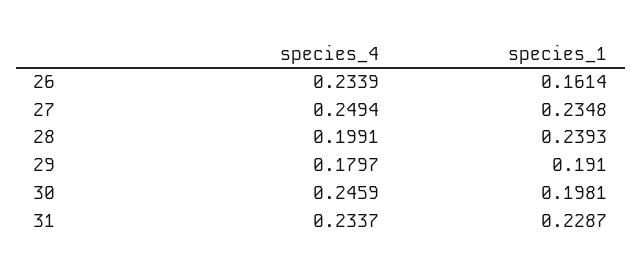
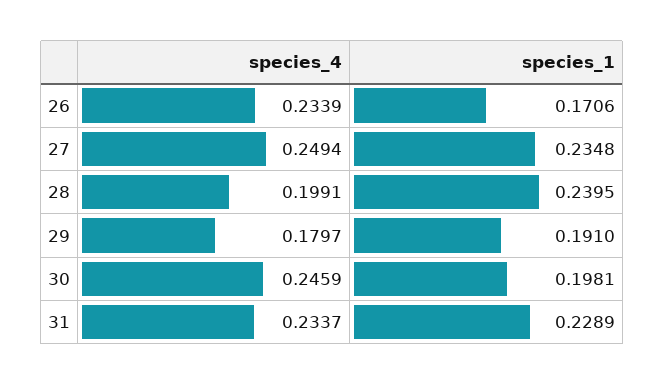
  {
    "species_4": {
      "26": 0.2339,
      "27": 0.2494,
      "28": 0.1991,
      "29": 0.1797,
      "30": 0.2459,
      "31": 0.2337
    },
    "species_1": {
-     "26": 0.1614,
+     "26": 0.1706,
      "27": 0.2348,
-     "28": 0.2393,
+     "28": 0.2395,
      "29": 0.191,
      "30": 0.1981,
-     "31": 0.2287
+     "31": 0.2289
    }
  }

